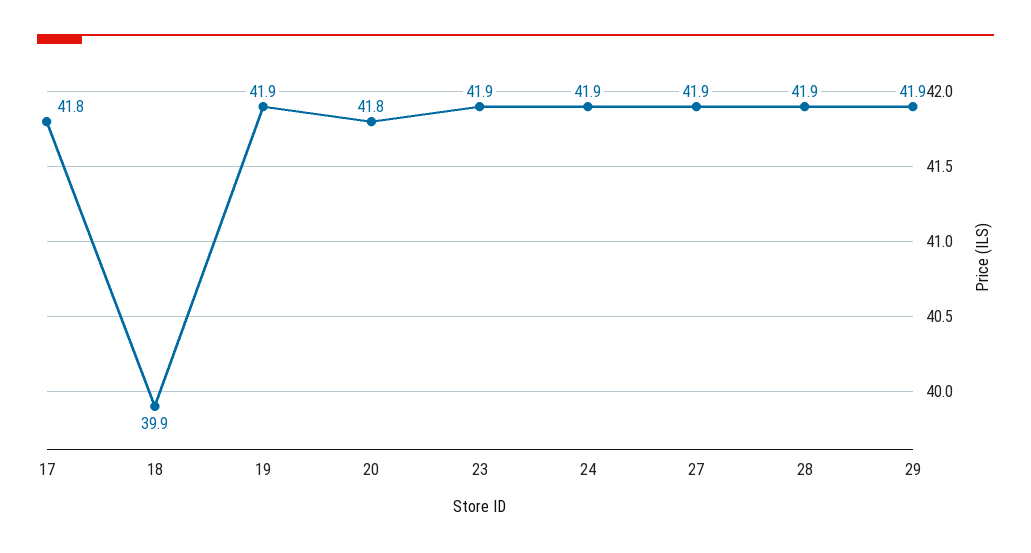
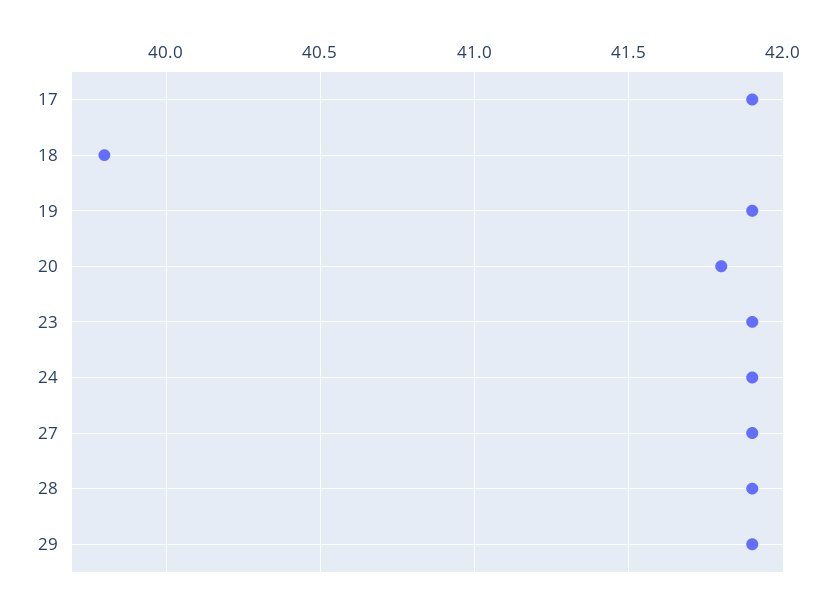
  {
-   "17": 41.8,
+   "17": 41.9,
-   "18": 39.9,
+   "18": 39.8,
    "19": 41.9,
    "20": 41.8,
    "23": 41.9,
    "24": 41.9,
    "27": 41.9,
    "28": 41.9,
    "29": 41.9
  }

